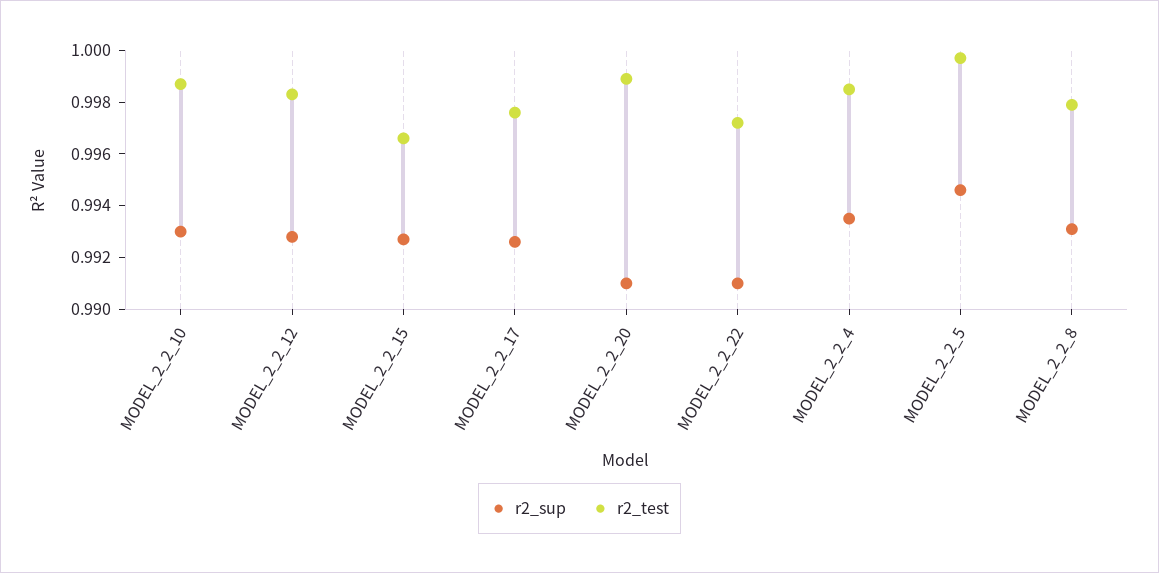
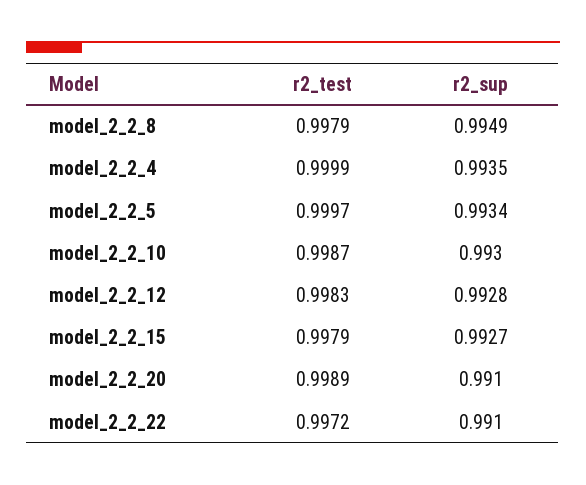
  {
    "r2_sup": {
      "MODEL_2_2_10": 0.993,
      "MODEL_2_2_12": 0.9928,
      "MODEL_2_2_15": 0.9927,
-     "MODEL_2_2_17": 0.9925,
      "MODEL_2_2_20": 0.991,
      "MODEL_2_2_22": 0.991,
      "MODEL_2_2_4": 0.9935,
-     "MODEL_2_2_5": 0.9945,
+     "MODEL_2_2_5": 0.9934,
-     "MODEL_2_2_8": 0.993
+     "MODEL_2_2_8": 0.9949
    },
    "r2_test": {
      "MODEL_2_2_10": 0.9987,
      "MODEL_2_2_12": 0.9983,
-     "MODEL_2_2_15": 0.9965,
+     "MODEL_2_2_15": 0.9979,
-     "MODEL_2_2_17": 0.9975,
      "MODEL_2_2_20": 0.9989,
      "MODEL_2_2_22": 0.9972,
-     "MODEL_2_2_4": 0.9985,
+     "MODEL_2_2_4": 0.9999,
      "MODEL_2_2_5": 0.9997,
      "MODEL_2_2_8": 0.9979
    }
  }

